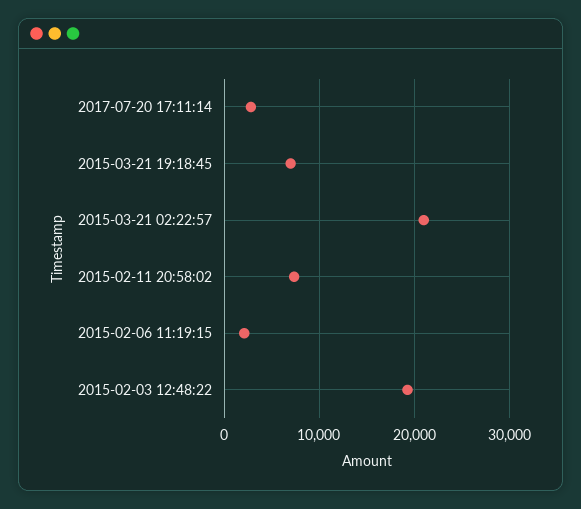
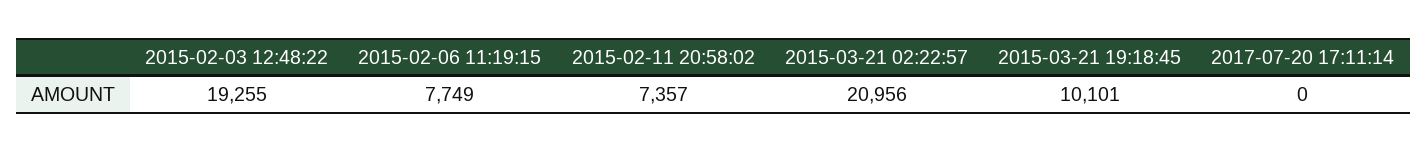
  {
-   "2017-07-20 17:11:14": 3000,
+   "2017-07-20 17:11:14": 0,
-   "2015-03-21 19:18:45": 7000,
+   "2015-03-21 19:18:45": 10101,
    "2015-03-21 02:22:57": 20956,
    "2015-02-11 20:58:02": 7357,
-   "2015-02-06 11:19:15": 2000,
+   "2015-02-06 11:19:15": 7749,
    "2015-02-03 12:48:22": 19255
  }

